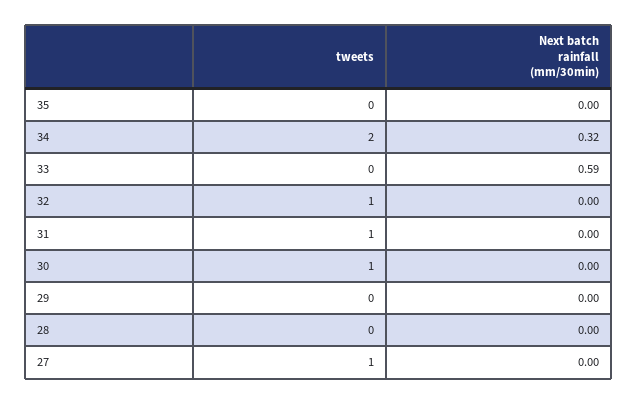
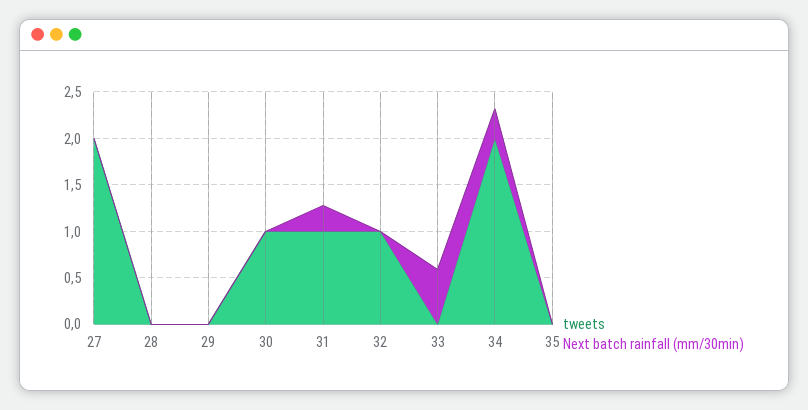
  {
    "tweets": {
      "35": 0,
      "34": 2,
      "33": 0,
      "32": 1,
      "31": 1,
      "30": 1,
      "29": 0,
      "28": 0,
-     "27": 1
+     "27": 2
    },
    "Next batch rainfall (mm/30min)": {
      "35": 0,
      "34": 0.32,
      "33": 0.59,
      "32": 0,
-     "31": 0,
+     "31": 0.3,
      "30": 0,
      "29": 0,
      "28": 0,
      "27": 0
    }
  }

